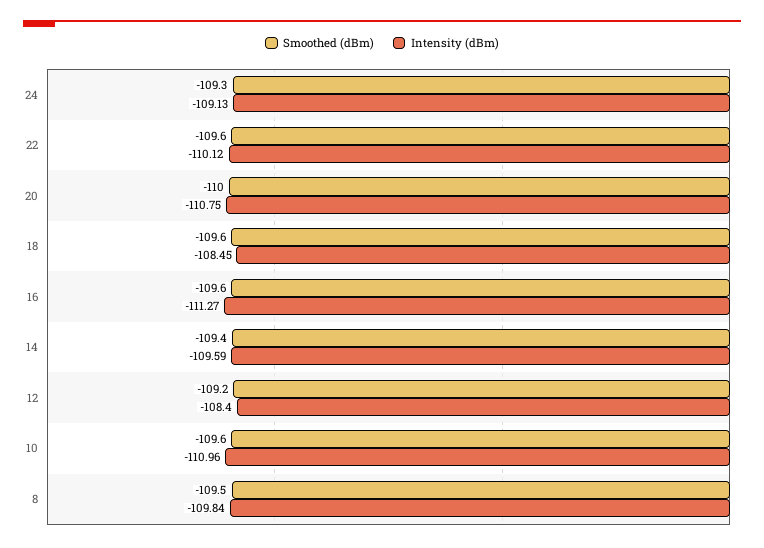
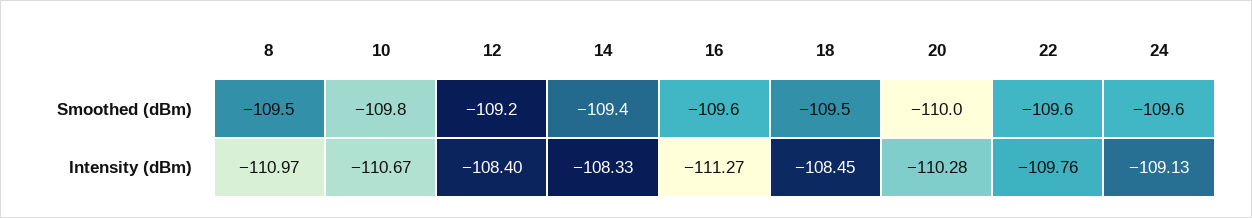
  {
    "Smoothed (dBm)": {
-     "24": -109.3,
+     "24": -109.6,
      "22": -109.6,
      "20": -110,
-     "18": -109.6,
+     "18": -109.5,
      "16": -109.6,
      "14": -109.4,
      "12": -109.2,
-     "10": -109.6,
+     "10": -109.8,
      "8": -109.5
    },
    "Intensity (dBm)": {
      "24": -109.13,
-     "22": -110.12,
+     "22": -109.76,
-     "20": -110.75,
+     "20": -110.28,
      "18": -108.45,
      "16": -111.27,
-     "14": -109.59,
+     "14": -108.33,
      "12": -108.4,
-     "10": -110.96,
+     "10": -110.67,
-     "8": -109.84
+     "8": -110.97
    }
  }

